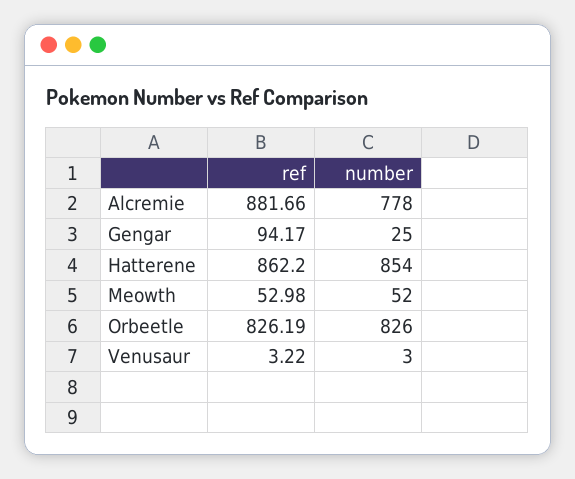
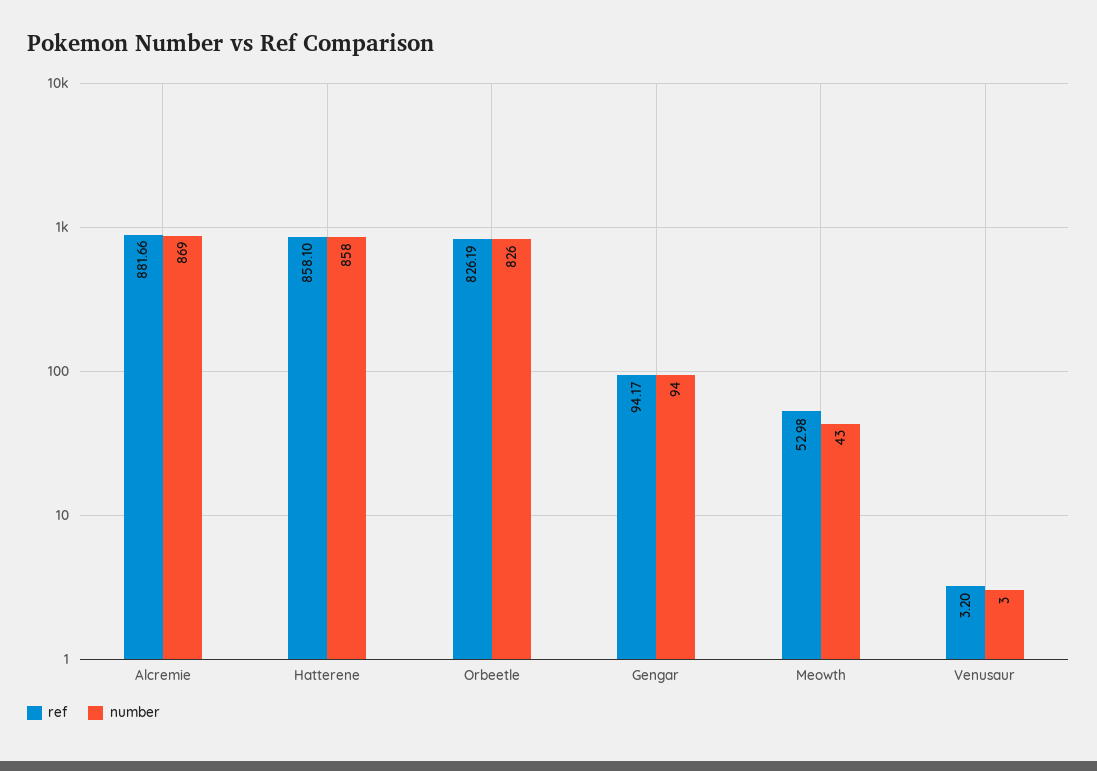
  {
    "ref": {
      "Alcremie": 881.66,
      "Gengar": 94.17,
-     "Hatterene": 862.2,
+     "Hatterene": 858.1,
      "Meowth": 52.98,
      "Orbeetle": 826.19,
-     "Venusaur": 3.22
+     "Venusaur": 3.2
    },
    "number": {
-     "Alcremie": 778,
+     "Alcremie": 869,
-     "Gengar": 25,
+     "Gengar": 94,
-     "Hatterene": 854,
+     "Hatterene": 858,
-     "Meowth": 52,
+     "Meowth": 43,
      "Orbeetle": 826,
      "Venusaur": 3
    }
  }

